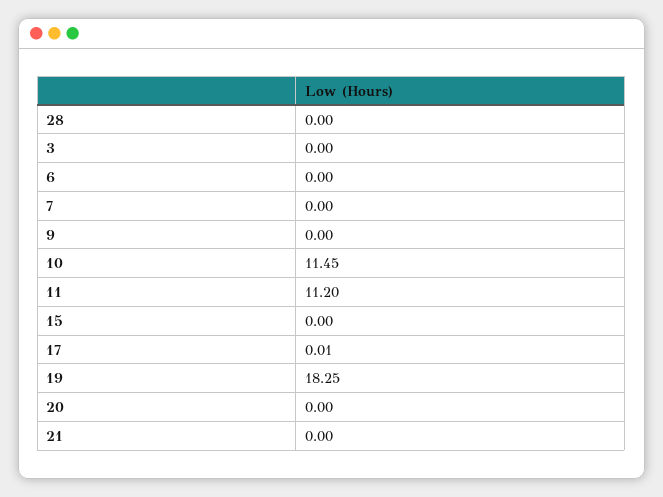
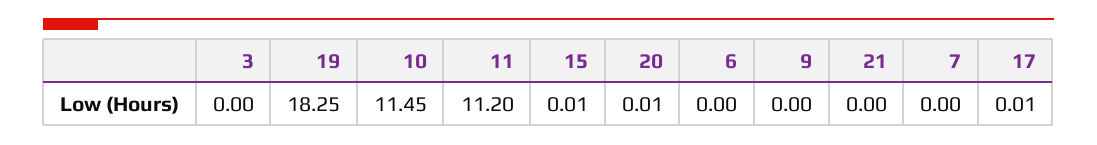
  {
-   "28": 0,
    "3": 0,
    "6": 0,
    "7": 0,
    "9": 0,
    "10": 11.45,
    "11": 11.2,
-   "15": 0,
+   "15": 0.01,
    "17": 0.01,
    "19": 18.25,
-   "20": 0,
+   "20": 0.01,
    "21": 0
  }

